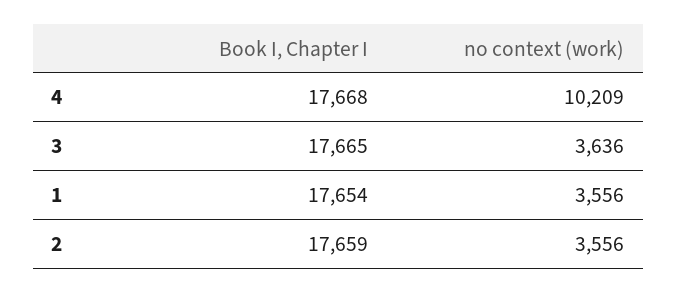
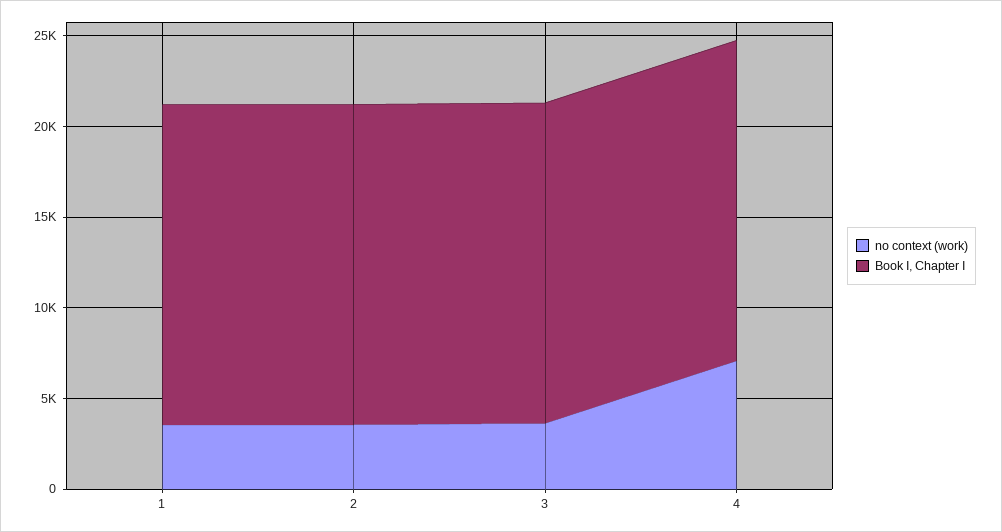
  {
    "Book I, Chapter I": {
      "4": 17668,
      "3": 17665,
      "1": 17654,
      "2": 17659
    },
    "no context (work)": {
-     "4": 10209,
+     "4": 7000,
      "3": 3636,
      "1": 3556,
      "2": 3556
    }
  }

